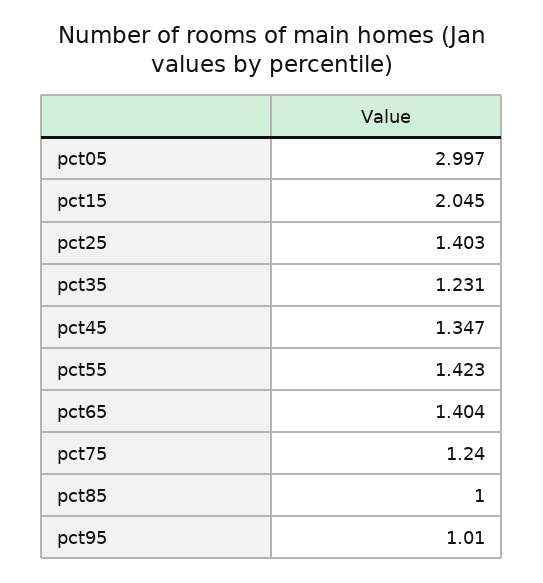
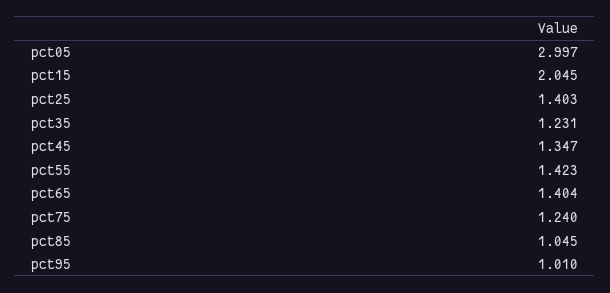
  {
    "pct05": 2.997,
    "pct15": 2.045,
    "pct25": 1.403,
    "pct35": 1.231,
    "pct45": 1.347,
    "pct55": 1.423,
    "pct65": 1.404,
    "pct75": 1.24,
-   "pct85": 1,
+   "pct85": 1.045,
    "pct95": 1.01
  }

